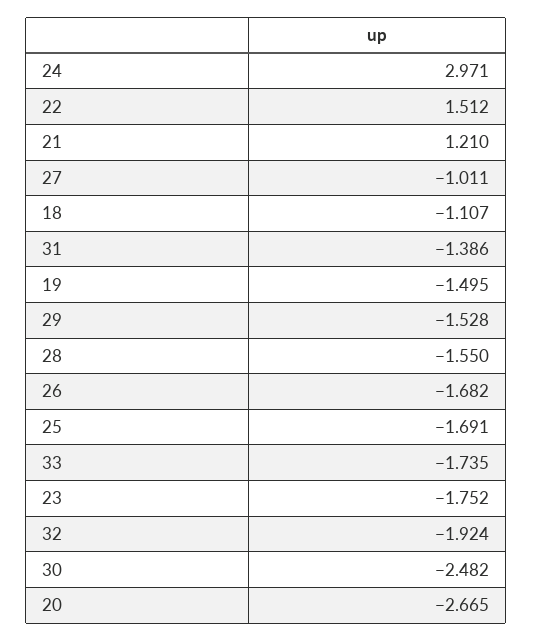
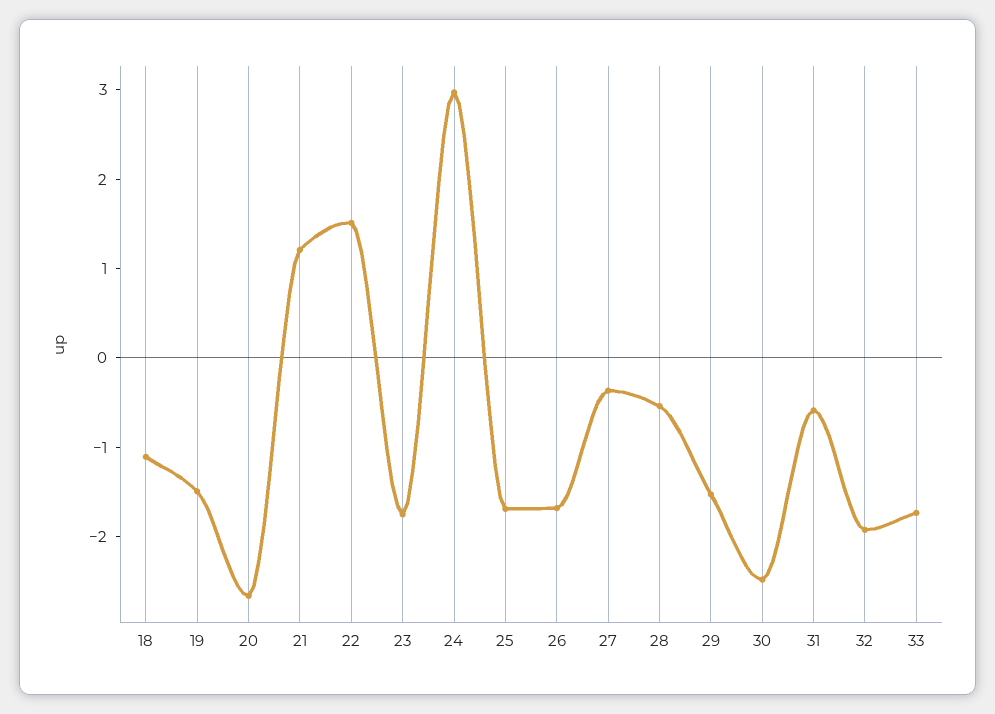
  {
    "24": 2.971,
    "22": 1.512,
    "21": 1.21,
-   "27": -1.011,
+   "27": -0.4,
    "18": -1.107,
-   "31": -1.386,
+   "31": -0.6,
    "19": -1.495,
    "29": -1.528,
-   "28": -1.55,
+   "28": -0.6,
    "26": -1.682,
    "25": -1.691,
    "33": -1.735,
    "23": -1.752,
    "32": -1.924,
    "30": -2.482,
    "20": -2.665
  }

